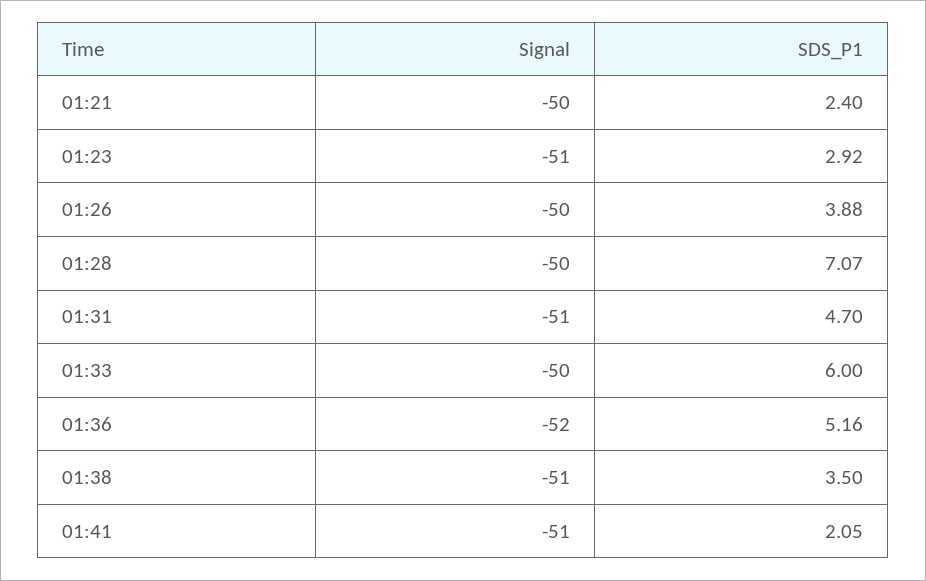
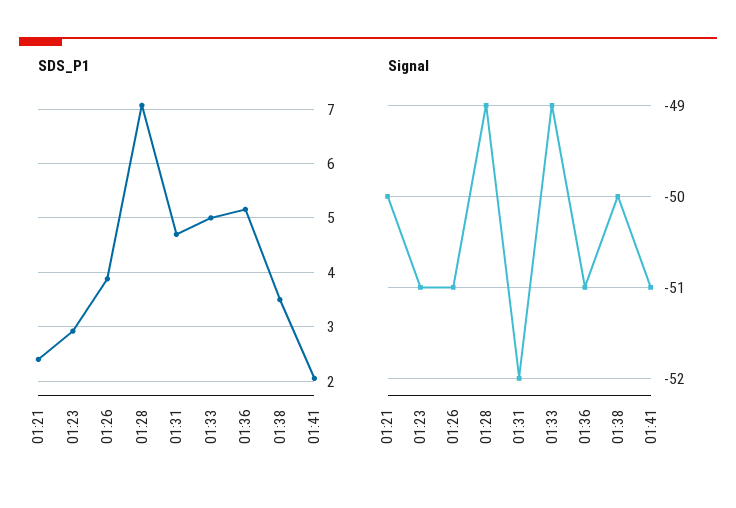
  {
    "Signal": {
      "01:21": -50,
      "01:23": -51,
-     "01:26": -50,
+     "01:26": -51,
-     "01:28": -50,
+     "01:28": -49,
-     "01:31": -51,
+     "01:31": -52,
-     "01:33": -50,
+     "01:33": -49,
-     "01:36": -52,
+     "01:36": -51,
-     "01:38": -51,
+     "01:38": -50,
      "01:41": -51
    },
    "SDS_P1": {
      "01:21": 2.4,
      "01:23": 2.92,
      "01:26": 3.88,
      "01:28": 7.07,
      "01:31": 4.7,
-     "01:33": 6,
+     "01:33": 5,
      "01:36": 5.16,
      "01:38": 3.5,
      "01:41": 2.05
    }
  }

